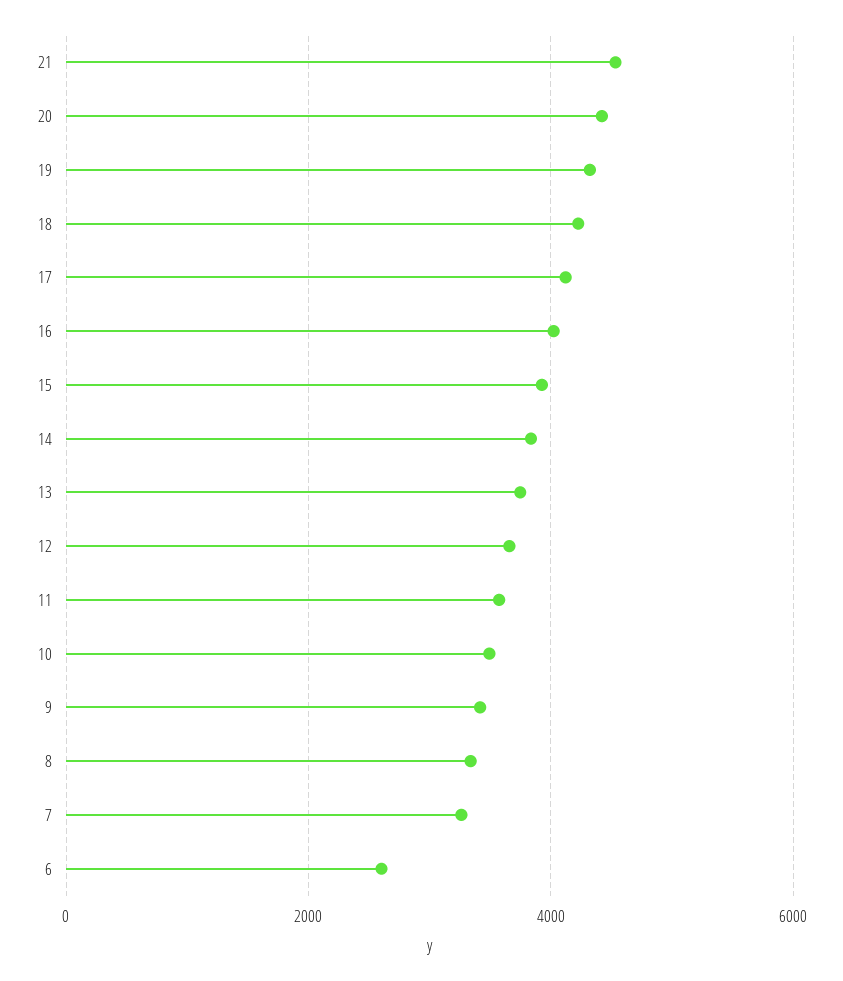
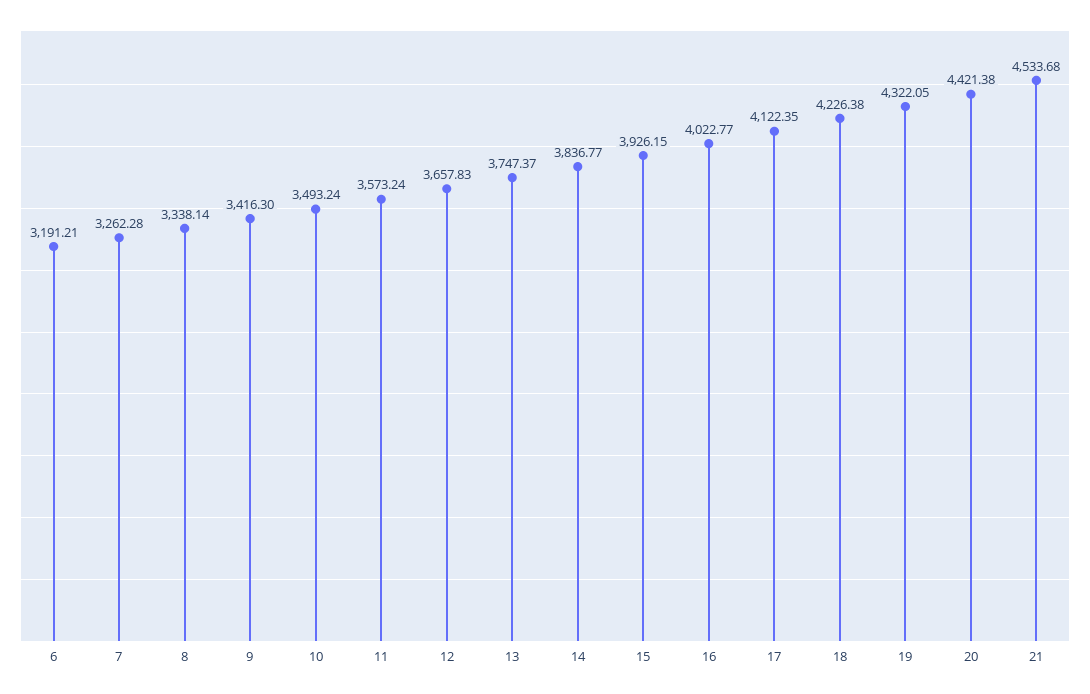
  {
    "21": 4533.68,
    "20": 4421.38,
    "19": 4322.05,
    "18": 4226.38,
    "17": 4122.35,
    "16": 4022.77,
    "15": 3926.15,
    "14": 3836.77,
    "13": 3747.37,
    "12": 3657.83,
    "11": 3573.24,
    "10": 3493.24,
    "9": 3416.3,
    "8": 3338.14,
    "7": 3262.28,
-   "6": 2600
+   "6": 3191.21
  }

